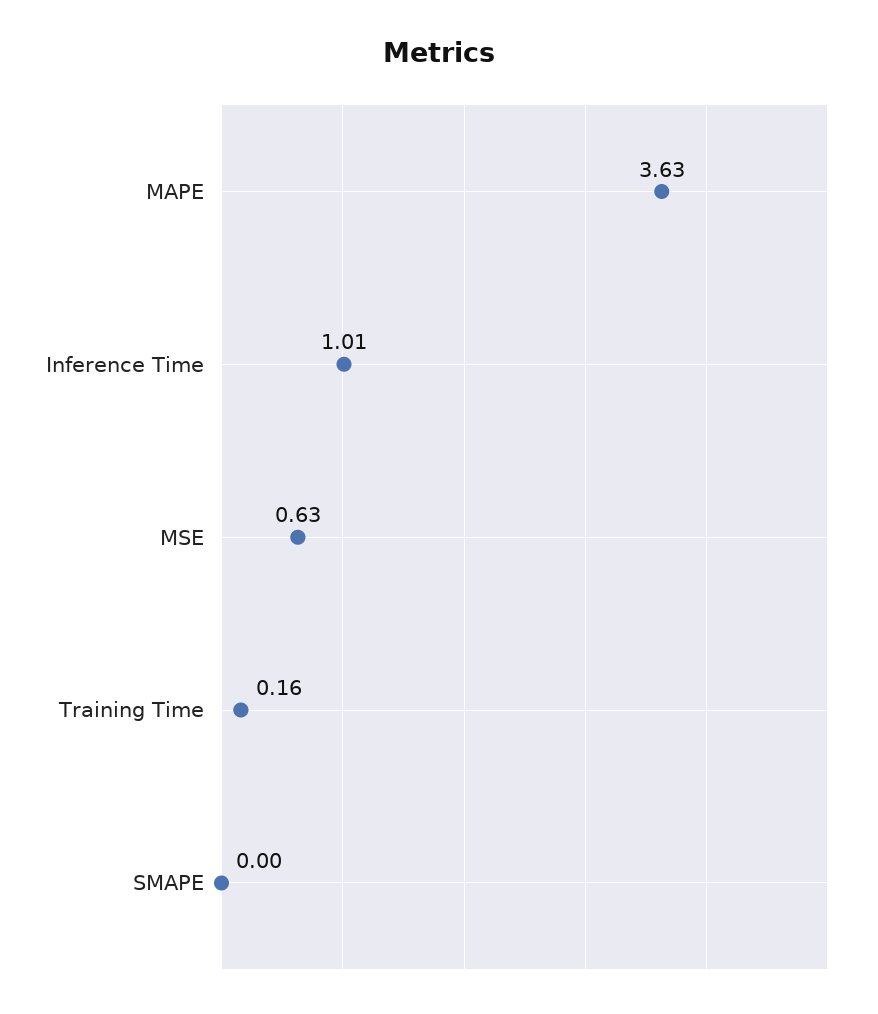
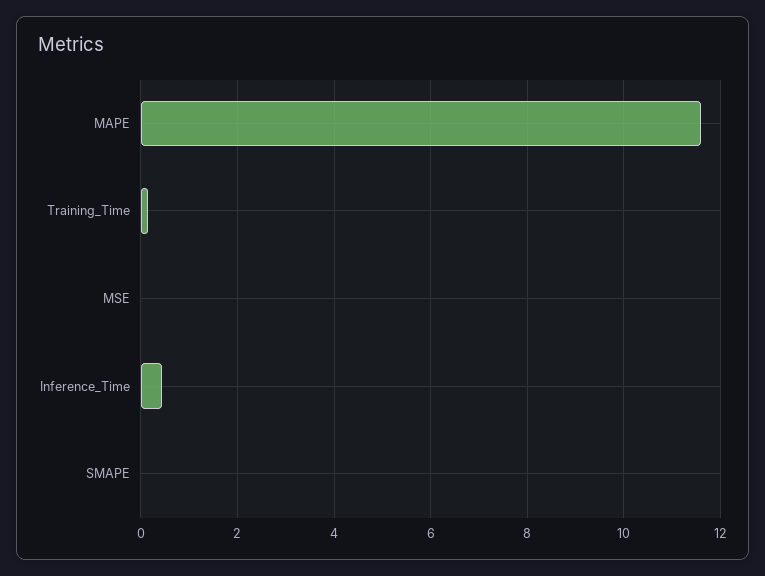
  {
-   "MAPE": 3.63,
+   "MAPE": 11.6,
-   "Inference Time": 1.01,
+   "Inference Time": 0.4,
-   "MSE": 0.63,
+   "MSE": 0,
    "Training Time": 0.16,
    "SMAPE": 0
  }

